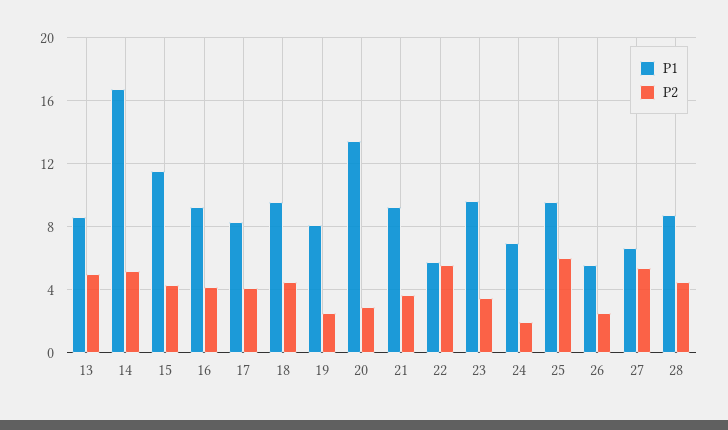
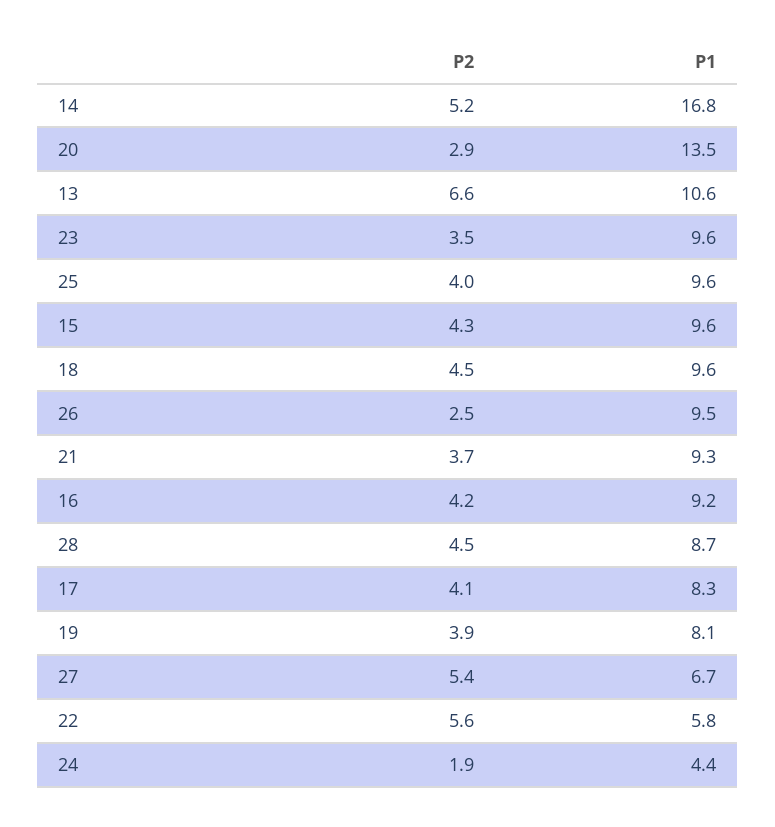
  {
    "P1": {
-     "13": 8.5,
+     "13": 10.6,
      "14": 16.8,
-     "15": 11.5,
+     "15": 9.6,
      "16": 9.2,
      "17": 8.3,
      "18": 9.6,
      "19": 8.1,
      "20": 13.5,
      "21": 9.3,
      "22": 5.8,
      "23": 9.6,
-     "24": 7,
+     "24": 4.4,
      "25": 9.6,
-     "26": 5.5,
+     "26": 9.5,
      "27": 6.7,
      "28": 8.7
    },
    "P2": {
-     "13": 5,
+     "13": 6.6,
      "14": 5.2,
      "15": 4.3,
      "16": 4.2,
      "17": 4.1,
      "18": 4.5,
-     "19": 2.5,
+     "19": 3.9,
      "20": 2.9,
      "21": 3.7,
      "22": 5.6,
      "23": 3.5,
      "24": 1.9,
-     "25": 6,
+     "25": 4,
      "26": 2.5,
      "27": 5.4,
      "28": 4.5
    }
  }

